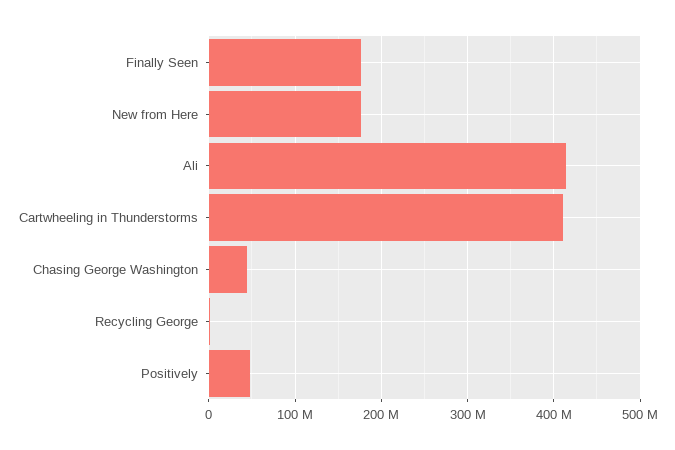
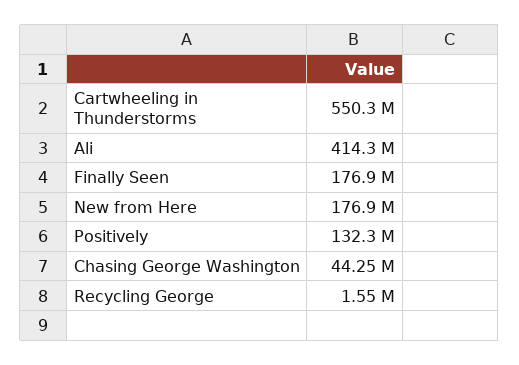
  {
    "Finally Seen": 176900000,
    "New from Here": 176900000,
    "Ali": 414300000,
-   "Cartwheeling in Thunderstorms": 410000000,
+   "Cartwheeling in Thunderstorms": 550300000,
    "Chasing George Washington": 44250000,
    "Recycling George": 1550000,
-   "Positively": 50000000
+   "Positively": 132300000
  }

